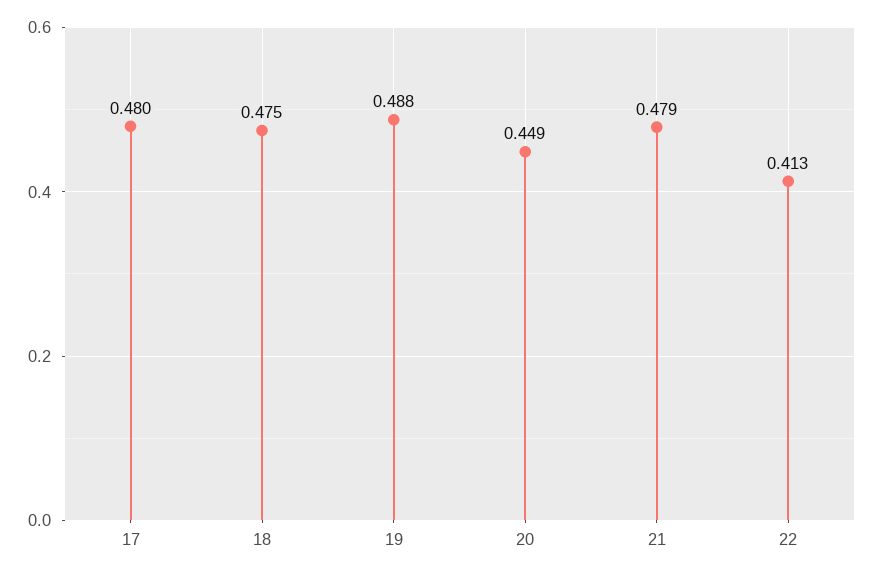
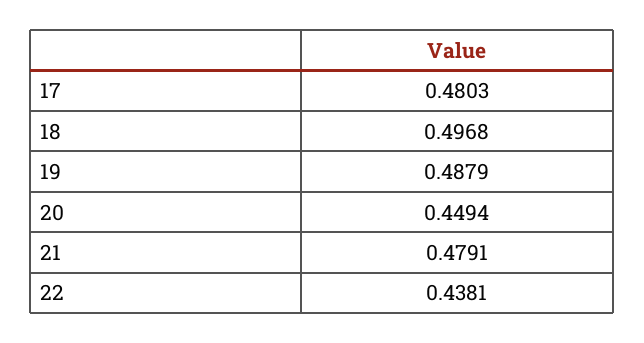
  {
    "17": 0.4803,
-   "18": 0.475,
+   "18": 0.4968,
    "19": 0.4879,
    "20": 0.4494,
    "21": 0.4791,
-   "22": 0.413
+   "22": 0.4381
  }

